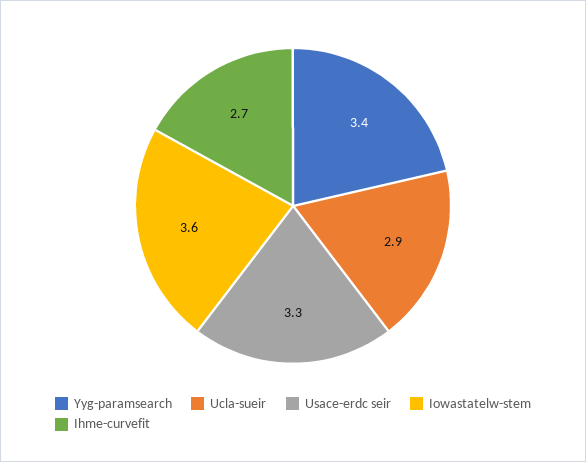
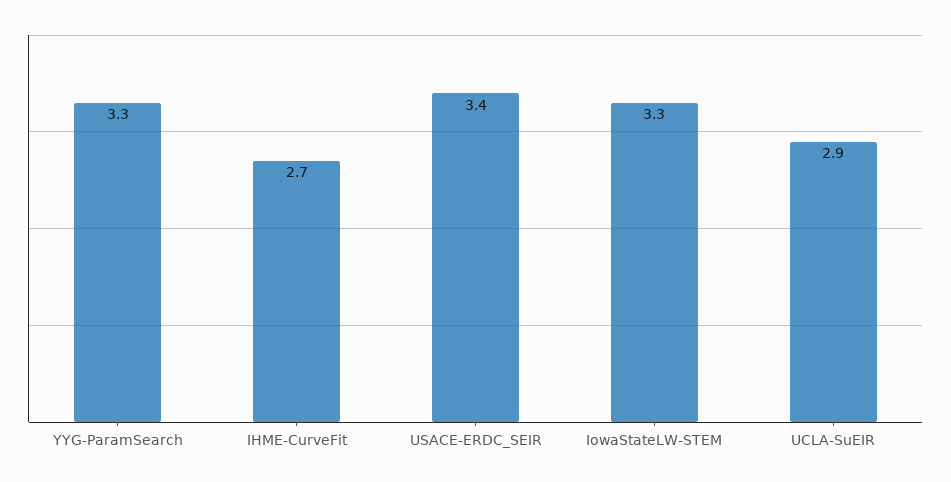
  {
-   "Yyg-paramsearch": 3.4,
+   "Yyg-paramsearch": 3.3,
    "Ucla-sueir": 2.9,
-   "Usace-erdc seir": 3.3,
+   "Usace-erdc seir": 3.4,
-   "Iowastatelw-stem": 3.6,
+   "Iowastatelw-stem": 3.3,
    "Ihme-curvefit": 2.7
  }

